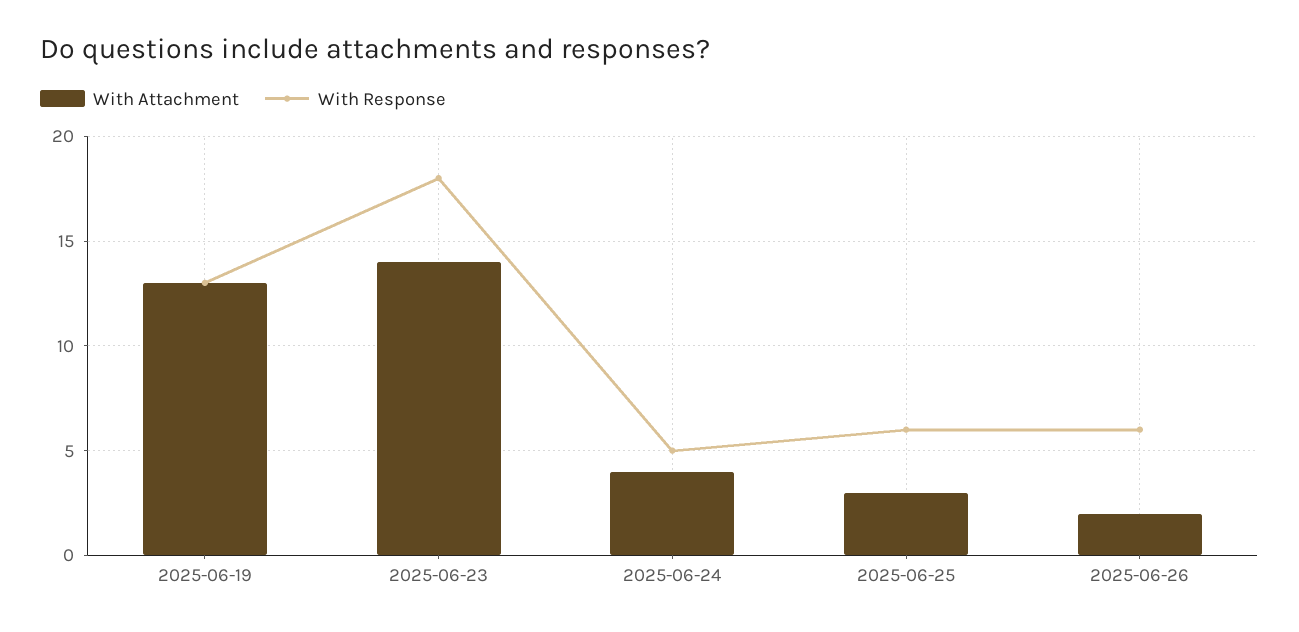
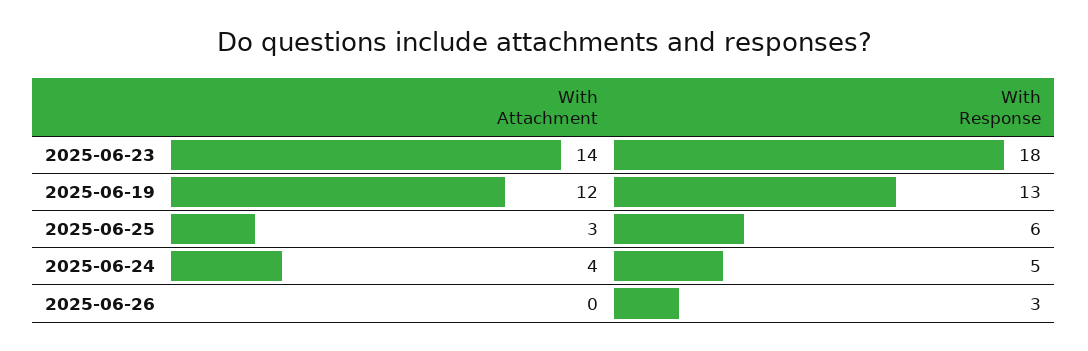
  {
    "With Attachment": {
-     "2025-06-19": 13,
+     "2025-06-19": 12,
      "2025-06-23": 14,
      "2025-06-24": 4,
      "2025-06-25": 3,
-     "2025-06-26": 2
+     "2025-06-26": 0
    },
    "With Response": {
      "2025-06-19": 13,
      "2025-06-23": 18,
      "2025-06-24": 5,
      "2025-06-25": 6,
-     "2025-06-26": 6
+     "2025-06-26": 3
    }
  }

